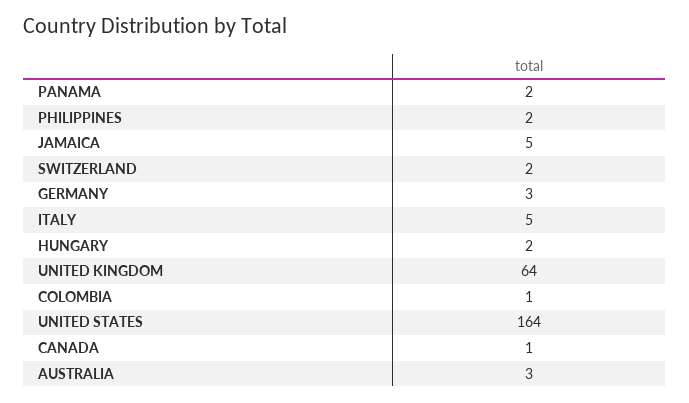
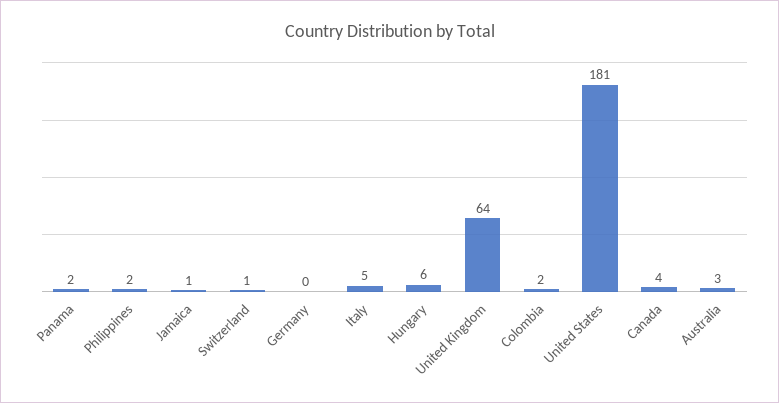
  {
    "PANAMA": 2,
    "PHILIPPINES": 2,
-   "JAMAICA": 5,
+   "JAMAICA": 1,
-   "SWITZERLAND": 2,
+   "SWITZERLAND": 1,
-   "GERMANY": 3,
+   "GERMANY": 0,
    "ITALY": 5,
-   "HUNGARY": 2,
+   "HUNGARY": 6,
    "UNITED KINGDOM": 64,
-   "COLOMBIA": 1,
+   "COLOMBIA": 2,
-   "UNITED STATES": 164,
+   "UNITED STATES": 181,
-   "CANADA": 1,
+   "CANADA": 4,
    "AUSTRALIA": 3
  }

